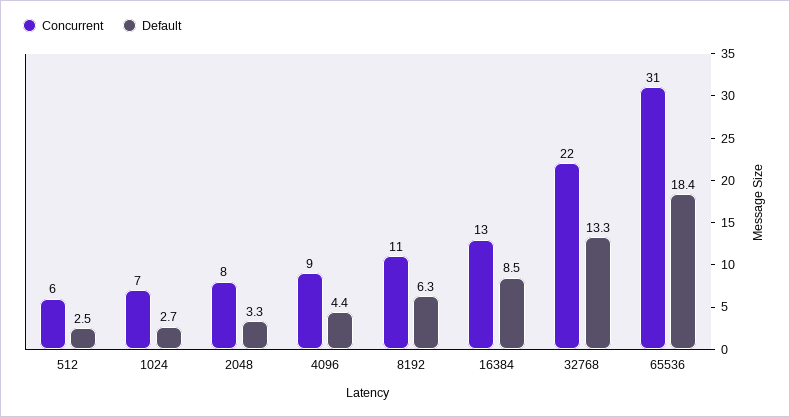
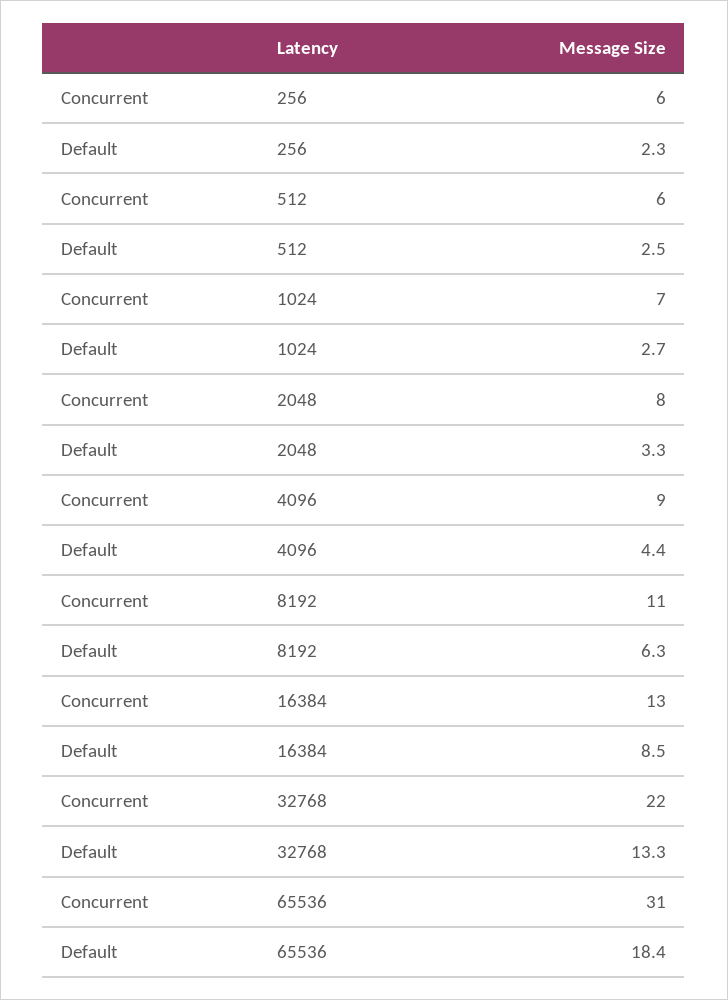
  {
    "Concurrent": {
      "512": 6,
      "1024": 7,
      "2048": 8,
      "4096": 9,
      "8192": 11,
      "16384": 13,
      "32768": 22,
-     "65536": 31
+     "65536": 31,
+     "256": 6
    },
    "Default": {
      "512": 2.5,
      "1024": 2.7,
      "2048": 3.3,
      "4096": 4.4,
      "8192": 6.3,
      "16384": 8.5,
      "32768": 13.3,
-     "65536": 18.4
+     "65536": 18.4,
+     "256": 2.3
    }
  }

